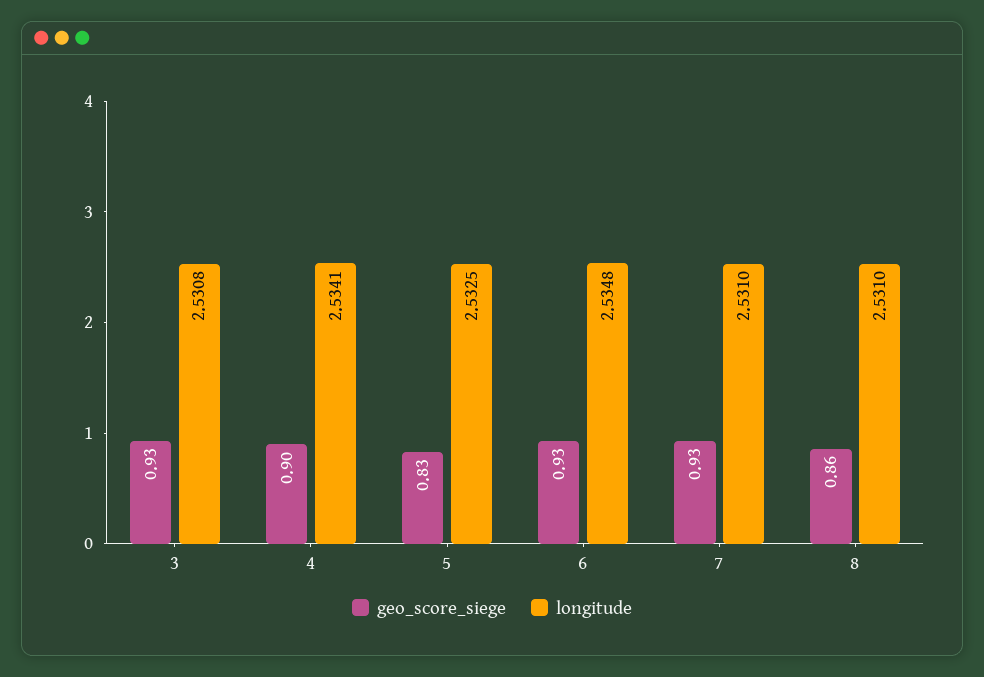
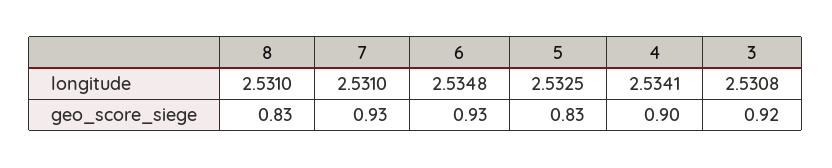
  {
    "geo_score_siege": {
-     "3": 0.93,
+     "3": 0.92,
      "4": 0.9,
      "5": 0.83,
      "6": 0.93,
      "7": 0.93,
-     "8": 0.86
+     "8": 0.83
    },
    "longitude": {
      "3": 2.5308,
      "4": 2.5341,
      "5": 2.5325,
      "6": 2.5348,
      "7": 2.531,
      "8": 2.531
    }
  }

